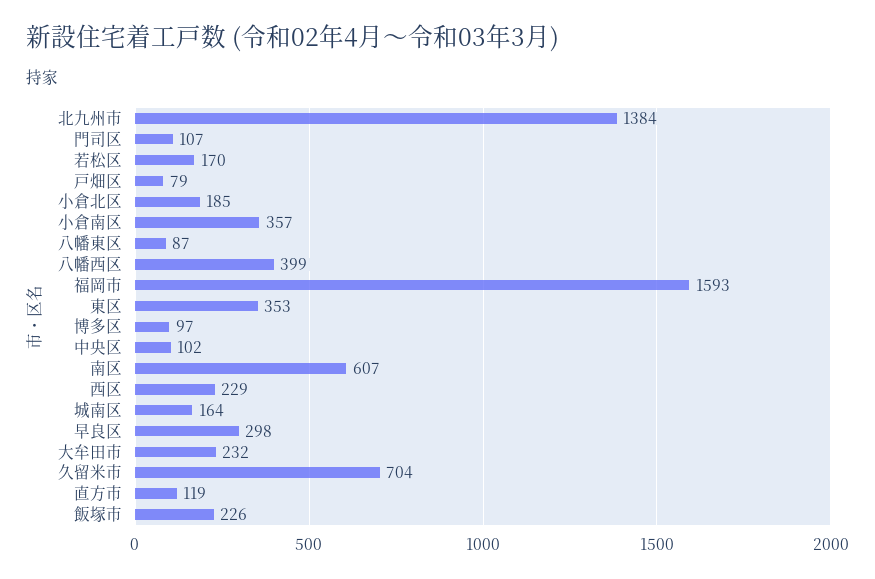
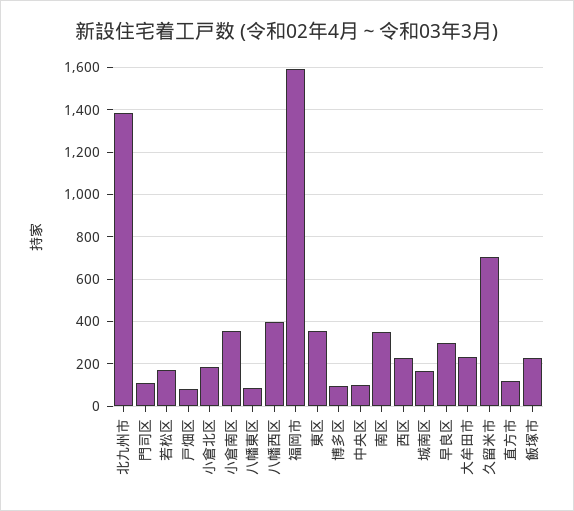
  {
    "北九州市": 1384,
    "門司区": 107,
    "若松区": 170,
    "戸畑区": 79,
    "小倉北区": 185,
    "小倉南区": 357,
    "八幡東区": 87,
    "八幡西区": 399,
    "福岡市": 1593,
    "東区": 353,
    "博多区": 97,
    "中央区": 102,
-   "南区": 607,
+   "南区": 350,
    "西区": 229,
    "城南区": 164,
    "早良区": 298,
    "大牟田市": 232,
    "久留米市": 704,
    "直方市": 119,
    "飯塚市": 226
  }

